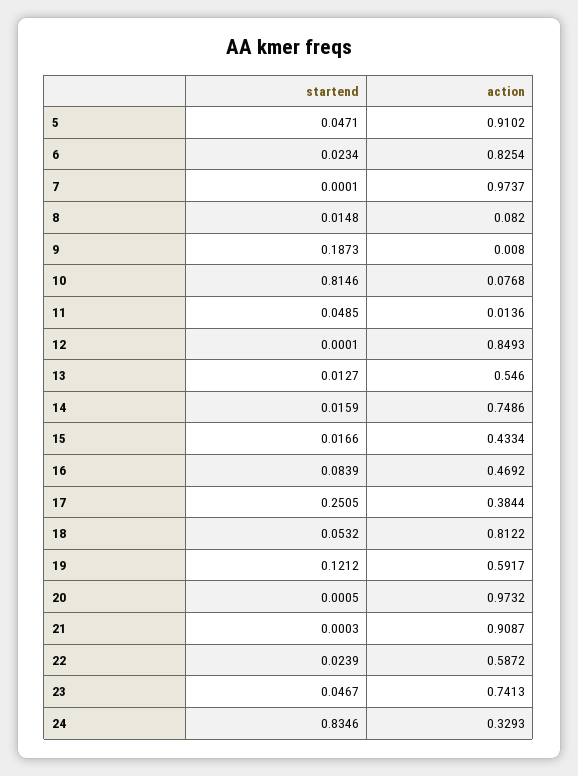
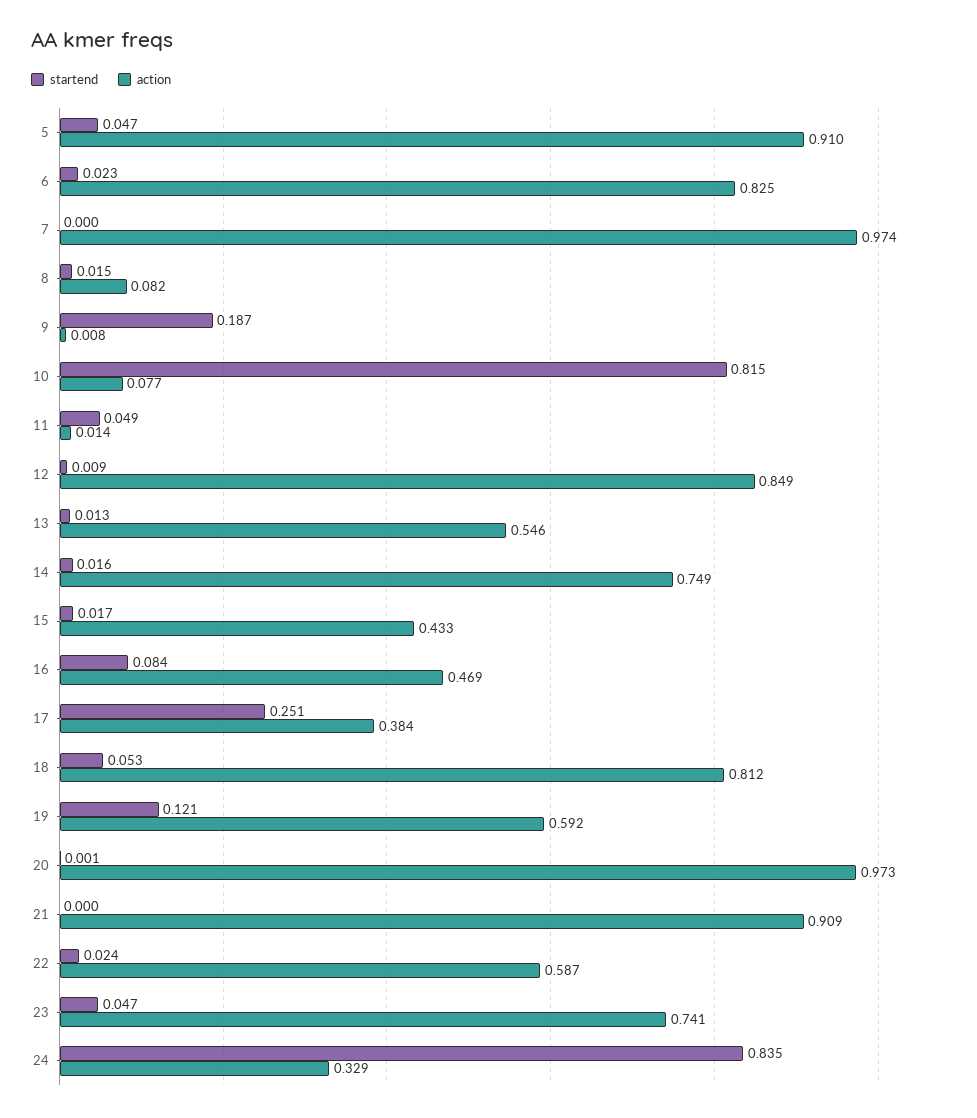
  {
    "startend": {
      "5": 0.0471,
      "6": 0.0234,
      "7": 0.0001,
      "8": 0.0148,
      "9": 0.1873,
      "10": 0.8146,
      "11": 0.0485,
-     "12": 0.0001,
+     "12": 0.009,
      "13": 0.0127,
      "14": 0.0159,
      "15": 0.0166,
      "16": 0.0839,
      "17": 0.2505,
      "18": 0.0532,
      "19": 0.1212,
      "20": 0.0005,
      "21": 0.0003,
      "22": 0.0239,
      "23": 0.0467,
      "24": 0.8346
    },
    "action": {
      "5": 0.9102,
      "6": 0.8254,
      "7": 0.9737,
      "8": 0.082,
      "9": 0.008,
      "10": 0.0768,
      "11": 0.0136,
      "12": 0.8493,
      "13": 0.546,
      "14": 0.7486,
      "15": 0.4334,
      "16": 0.4692,
      "17": 0.3844,
      "18": 0.8122,
      "19": 0.5917,
      "20": 0.9732,
      "21": 0.9087,
      "22": 0.5872,
      "23": 0.7413,
      "24": 0.3293
    }
  }

